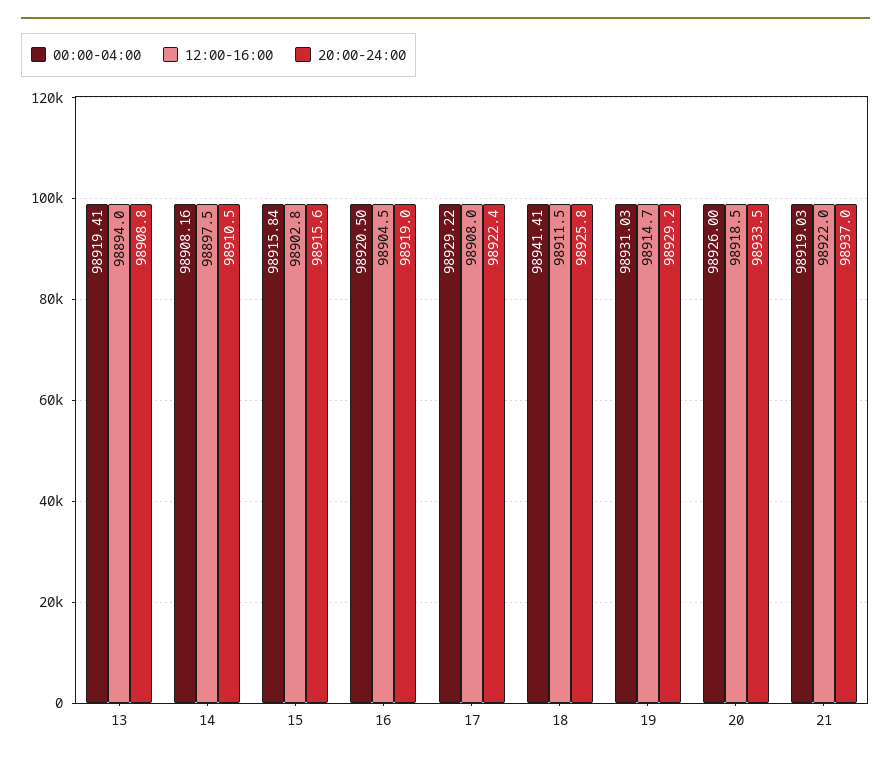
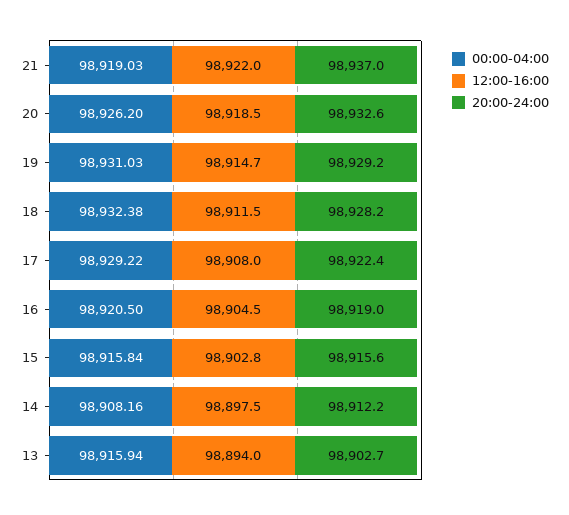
  {
    "00:00-04:00": {
-     "13": 98919.41,
+     "13": 98915.94,
      "14": 98908.16,
      "15": 98915.84,
      "16": 98920.5,
      "17": 98929.22,
-     "18": 98941.41,
+     "18": 98932.38,
      "19": 98931.03,
-     "20": 98926,
+     "20": 98926.2,
      "21": 98919.03
    },
    "12:00-16:00": {
      "13": 98894,
      "14": 98897.5,
      "15": 98902.8,
      "16": 98904.5,
      "17": 98908,
      "18": 98911.5,
      "19": 98914.7,
      "20": 98918.5,
      "21": 98922
    },
    "20:00-24:00": {
-     "13": 98908.8,
+     "13": 98902.7,
-     "14": 98910.5,
+     "14": 98912.2,
      "15": 98915.6,
      "16": 98919,
      "17": 98922.4,
-     "18": 98925.8,
+     "18": 98928.2,
      "19": 98929.2,
-     "20": 98933.5,
+     "20": 98932.6,
      "21": 98937
    }
  }

